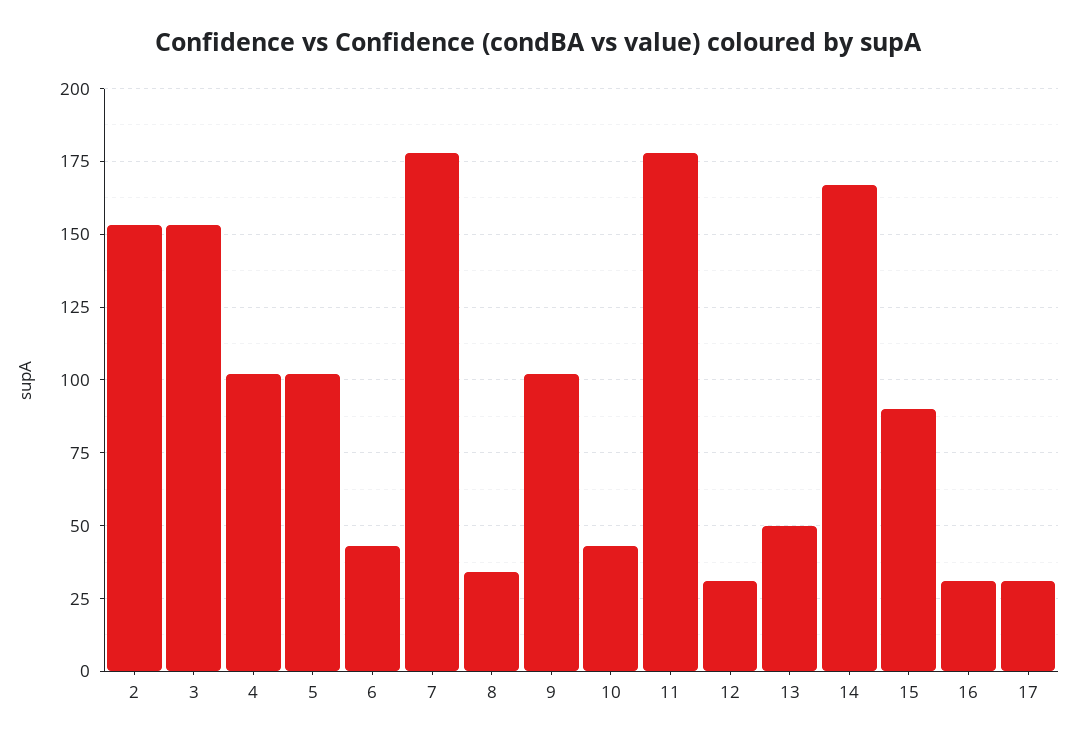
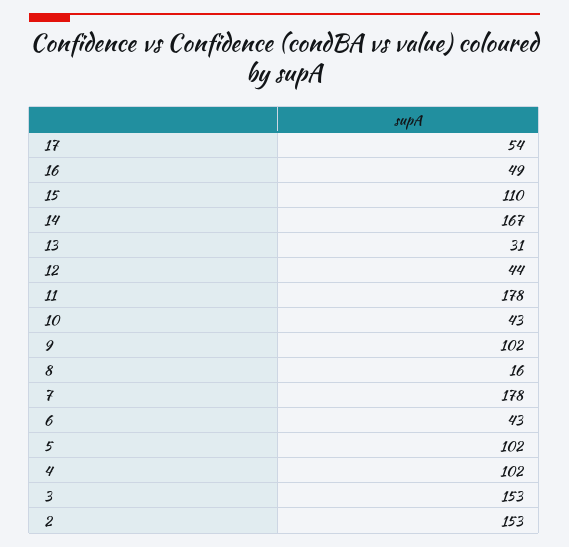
  {
    "2": 153,
    "3": 153,
    "4": 102,
    "5": 102,
    "6": 43,
    "7": 178,
-   "8": 35,
+   "8": 16,
    "9": 102,
    "10": 43,
    "11": 178,
-   "12": 30,
+   "12": 44,
-   "13": 50,
+   "13": 31,
    "14": 167,
-   "15": 90,
+   "15": 110,
-   "16": 30,
+   "16": 49,
-   "17": 30
+   "17": 54
  }

